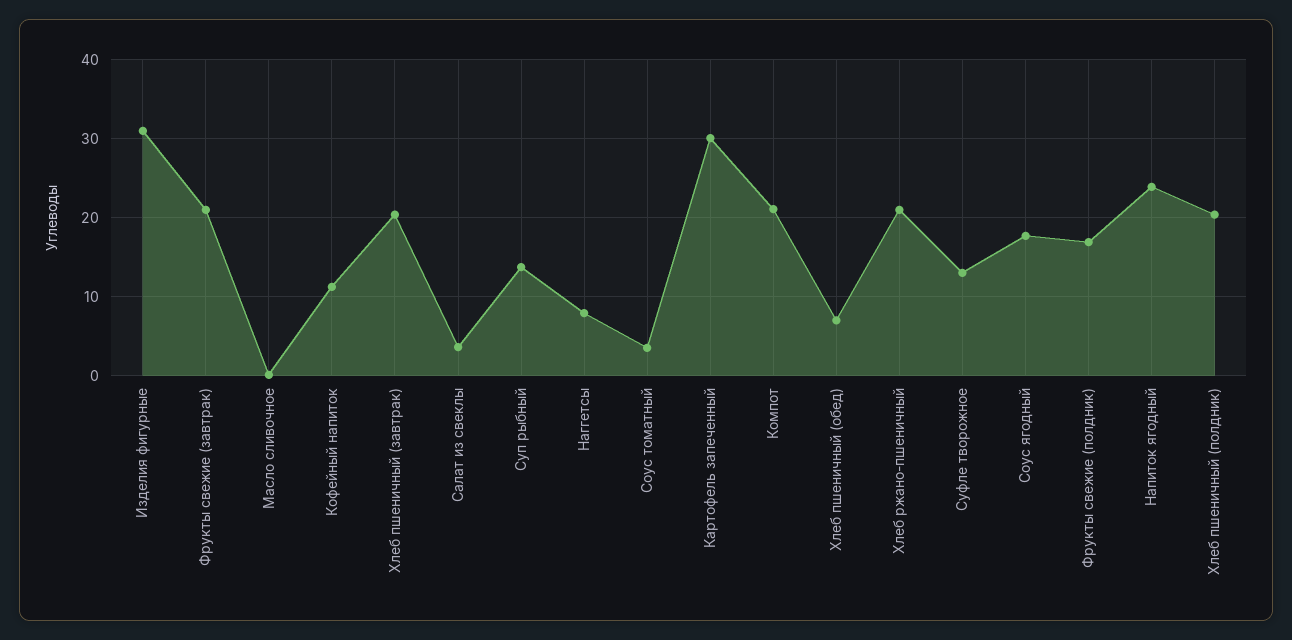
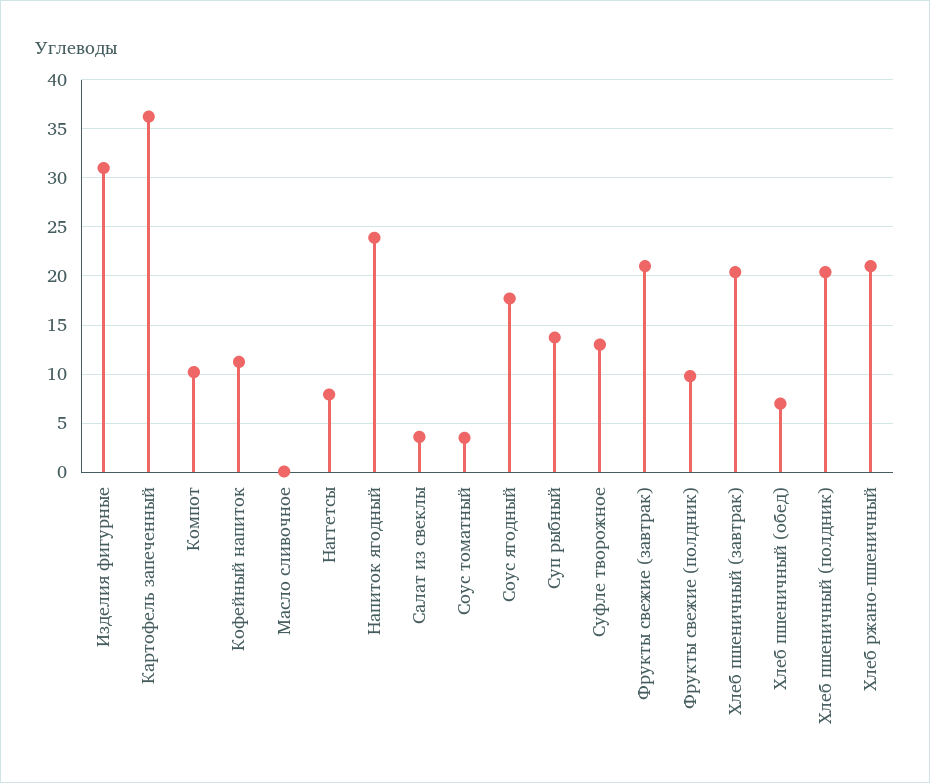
  {
    "Изделия фигурные": 31,
    "Фрукты свежие (завтрак)": 21,
    "Масло сливочное": 0,
    "Кофейный напиток": 11,
    "Хлеб пшеничный (завтрак)": 20,
    "Салат из свеклы": 4,
    "Суп рыбный": 14,
    "Наггетсы": 8,
    "Соус томатный": 4,
-   "Картофель запеченный": 30,
+   "Картофель запеченный": 36,
-   "Компот": 21,
+   "Компот": 10,
    "Хлеб пшеничный (обед)": 7,
    "Хлеб ржано-пшеничный": 21,
    "Суфле творожное": 13,
    "Соус ягодный": 18,
-   "Фрукты свежие (полдник)": 17,
+   "Фрукты свежие (полдник)": 10,
    "Напиток ягодный": 24,
    "Хлеб пшеничный (полдник)": 20
  }

